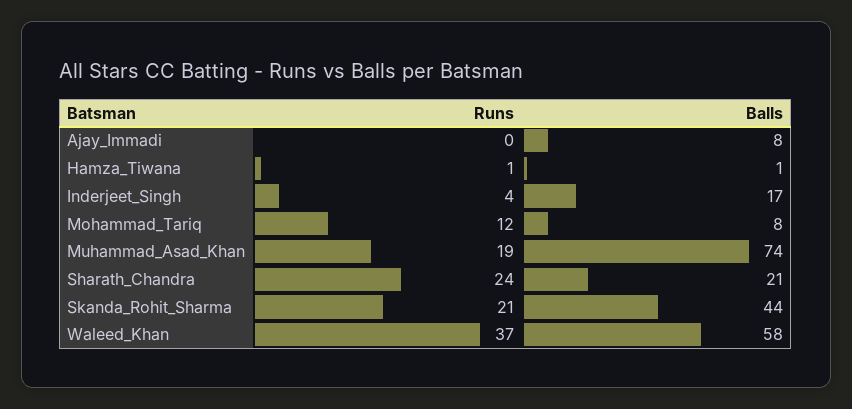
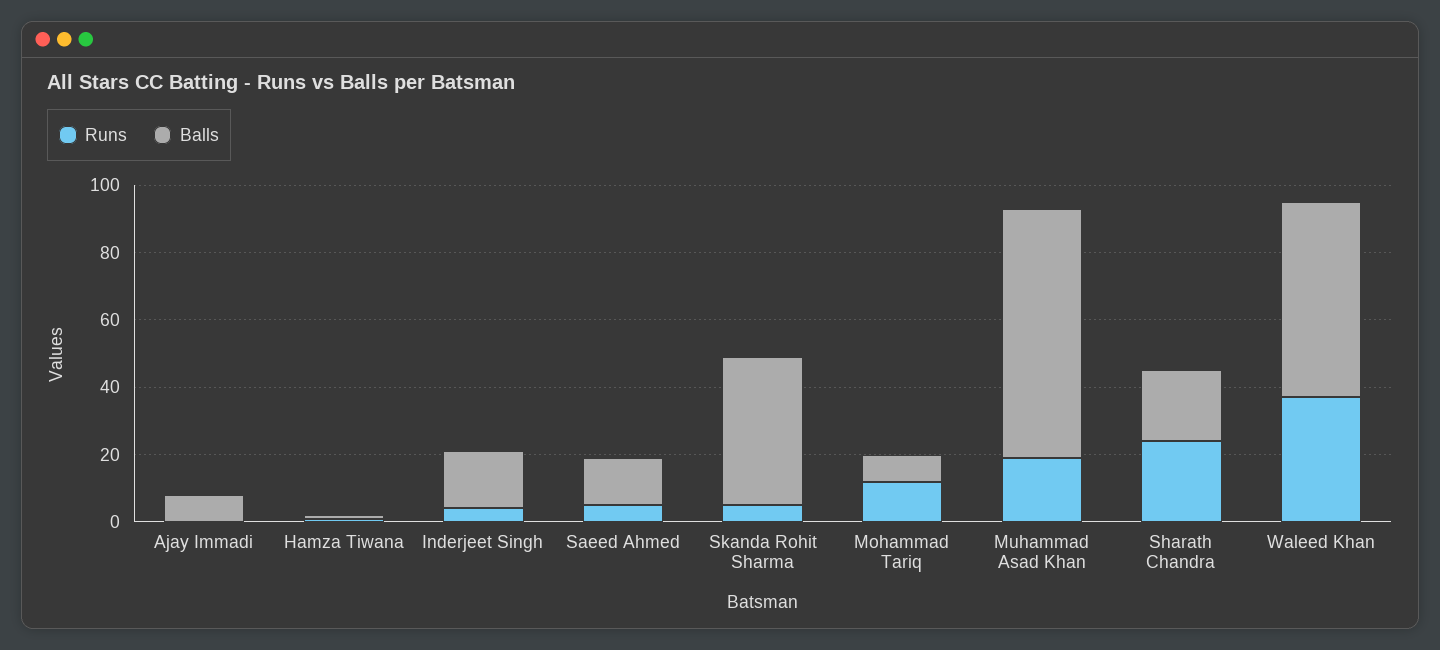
  {
    "Runs": {
      "Ajay_Immadi": 0,
      "Hamza_Tiwana": 1,
      "Inderjeet_Singh": 4,
      "Mohammad_Tariq": 12,
      "Muhammad_Asad_Khan": 19,
      "Sharath_Chandra": 24,
-     "Skanda_Rohit_Sharma": 21,
+     "Skanda_Rohit_Sharma": 5,
-     "Waleed_Khan": 37
+     "Waleed_Khan": 37,
+     "Saeed Ahmed": 5
    },
    "Balls": {
      "Ajay_Immadi": 8,
      "Hamza_Tiwana": 1,
      "Inderjeet_Singh": 17,
      "Mohammad_Tariq": 8,
      "Muhammad_Asad_Khan": 74,
      "Sharath_Chandra": 21,
      "Skanda_Rohit_Sharma": 44,
-     "Waleed_Khan": 58
+     "Waleed_Khan": 58,
+     "Saeed Ahmed": 15
    }
  }

